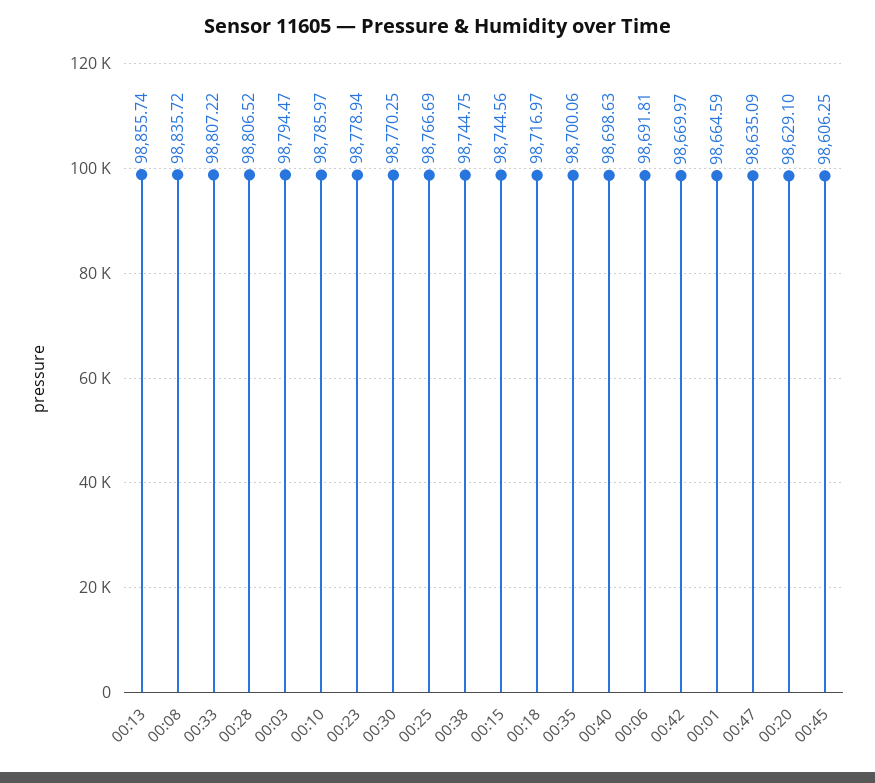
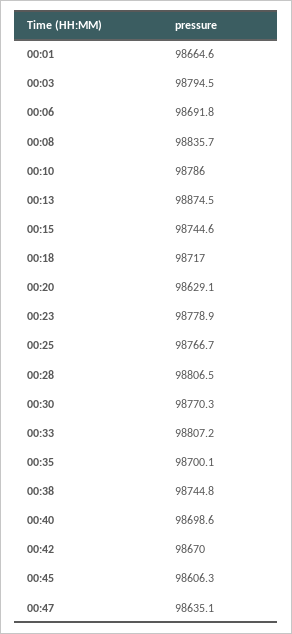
  {
-   "00:13": 98855.74,
+   "00:13": 98874.5,
    "00:08": 98835.72,
    "00:33": 98807.22,
    "00:28": 98806.52,
    "00:03": 98794.47,
    "00:10": 98785.97,
    "00:23": 98778.94,
    "00:30": 98770.25,
    "00:25": 98766.69,
    "00:38": 98744.75,
    "00:15": 98744.56,
    "00:18": 98716.97,
    "00:35": 98700.06,
    "00:40": 98698.63,
    "00:06": 98691.81,
    "00:42": 98669.97,
    "00:01": 98664.59,
    "00:47": 98635.09,
    "00:20": 98629.1,
    "00:45": 98606.25
  }

